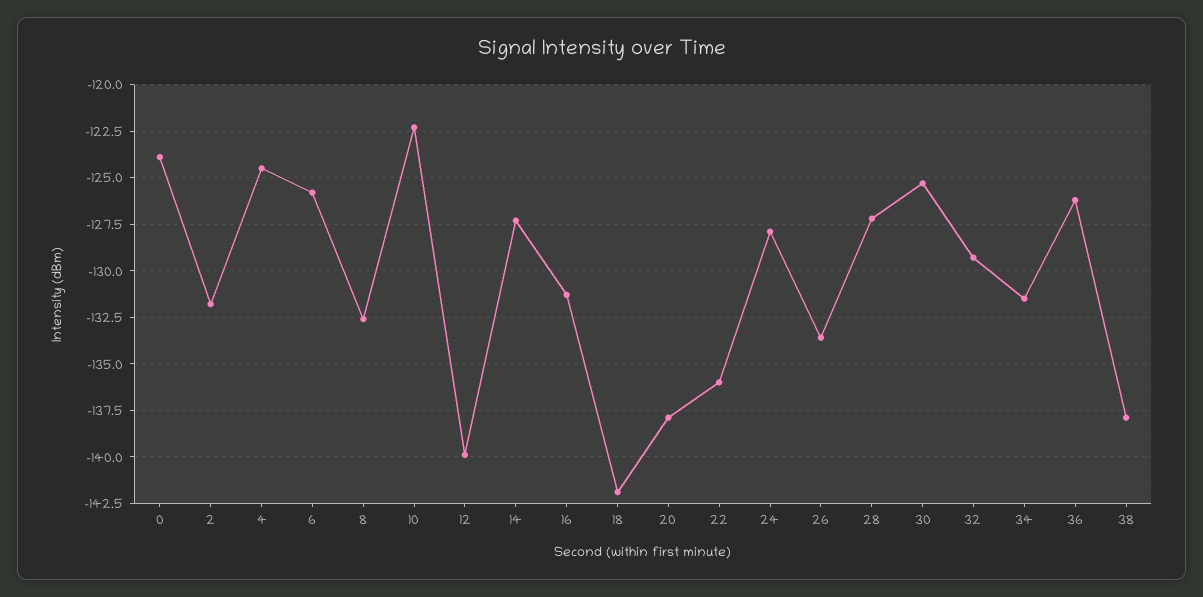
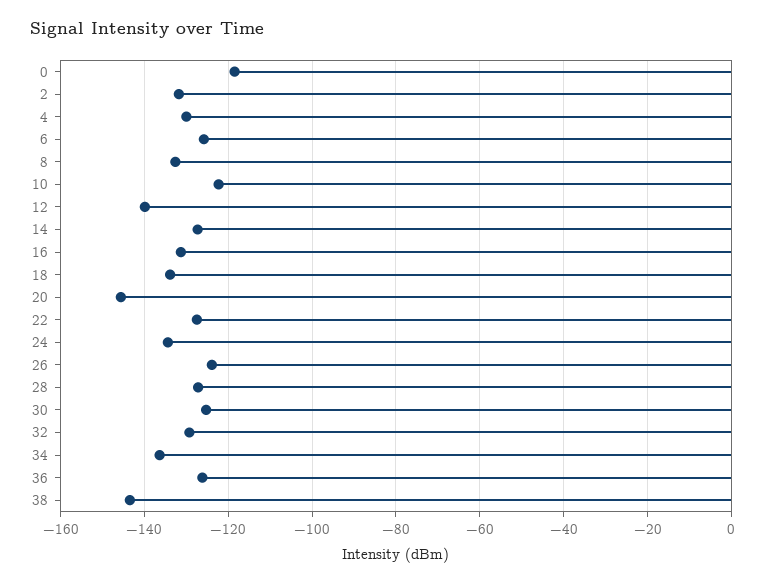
  {
-   "0": -124,
+   "0": -118,
    "2": -132,
-   "4": -124.5,
+   "4": -130,
    "6": -126,
    "8": -132.5,
    "10": -122.5,
    "12": -140,
    "14": -127.5,
    "16": -131.5,
-   "18": -142,
+   "18": -134,
-   "20": -138,
+   "20": -146,
-   "22": -136,
+   "22": -128,
-   "24": -128,
+   "24": -134,
-   "26": -133.5,
+   "26": -124,
    "28": -127,
    "30": -125.5,
    "32": -129.5,
-   "34": -131.5,
+   "34": -136,
    "36": -126,
-   "38": -138
+   "38": -144
  }

